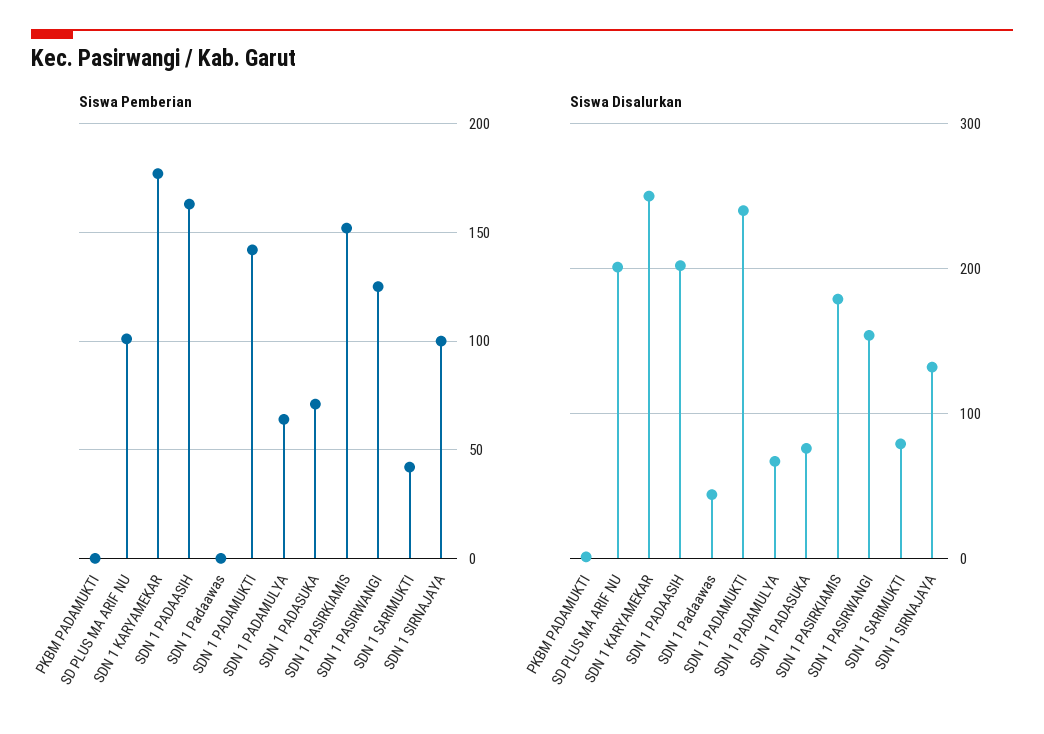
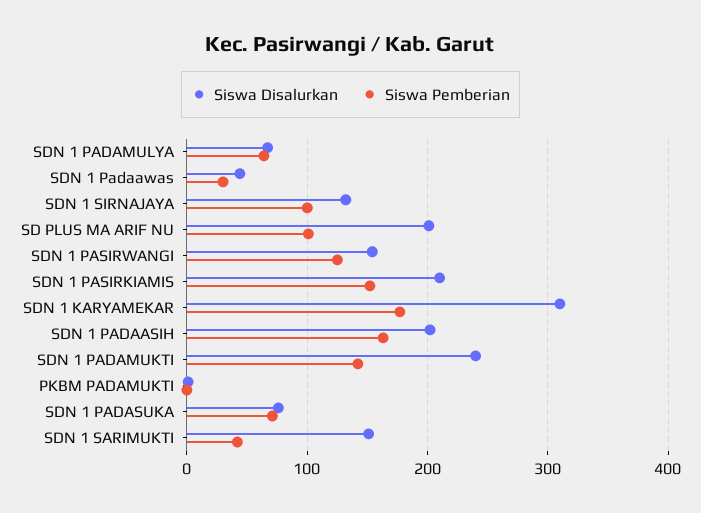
  {
    "Siswa Pemberian": {
      "PKBM PADAMUKTI": 0,
      "SD PLUS MA ARIF NU": 100,
      "SDN 1 KARYAMEKAR": 175,
      "SDN 1 PADAASIH": 165,
-     "SDN 1 Padaawas": 0,
+     "SDN 1 Padaawas": 30,
      "SDN 1 PADAMUKTI": 140,
      "SDN 1 PADAMULYA": 65,
      "SDN 1 PADASUKA": 70,
      "SDN 1 PASIRKIAMIS": 150,
      "SDN 1 PASIRWANGI": 125,
      "SDN 1 SARIMUKTI": 40,
      "SDN 1 SIRNAJAYA": 100
    },
    "Siswa Disalurkan": {
      "PKBM PADAMUKTI": 0,
      "SD PLUS MA ARIF NU": 200,
-     "SDN 1 KARYAMEKAR": 250,
+     "SDN 1 KARYAMEKAR": 310,
      "SDN 1 PADAASIH": 200,
      "SDN 1 Padaawas": 40,
      "SDN 1 PADAMUKTI": 240,
      "SDN 1 PADAMULYA": 70,
      "SDN 1 PADASUKA": 80,
-     "SDN 1 PASIRKIAMIS": 180,
+     "SDN 1 PASIRKIAMIS": 210,
      "SDN 1 PASIRWANGI": 150,
-     "SDN 1 SARIMUKTI": 80,
+     "SDN 1 SARIMUKTI": 150,
      "SDN 1 SIRNAJAYA": 130
    }
  }

